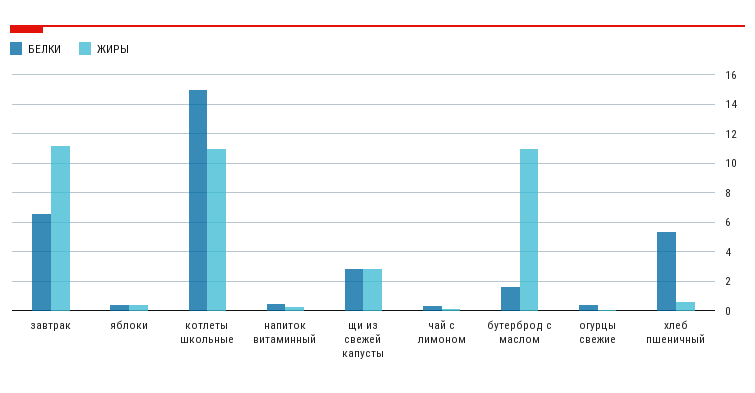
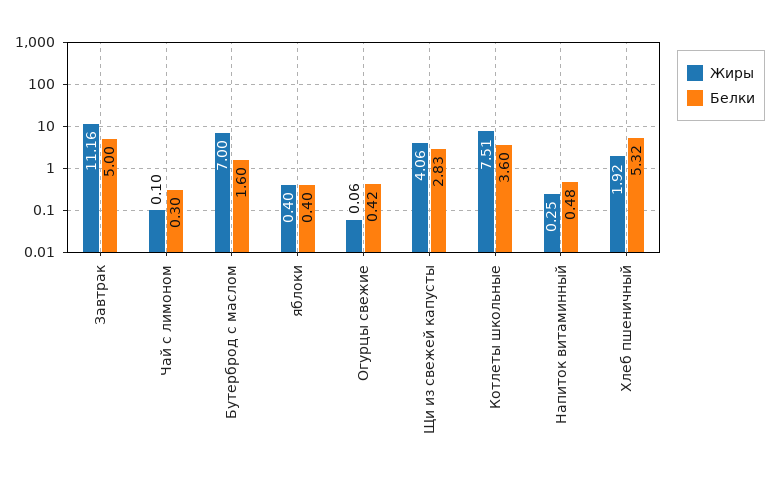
  {
    "БЕЛКИ": {
-     "завтрак": 6.5,
+     "завтрак": 5,
      "яблоки": 0.4,
-     "котлеты школьные": 15,
+     "котлеты школьные": 3.6,
      "напиток витаминный": 0.48,
      "щи из свежей капусты": 2.83,
      "чай с лимоном": 0.3,
      "бутерброд с маслом": 1.6,
      "огурцы свежие": 0.42,
      "хлеб пшеничный": 5.32
    },
    "ЖИРЫ": {
      "завтрак": 11.16,
      "яблоки": 0.4,
-     "котлеты школьные": 11,
+     "котлеты школьные": 7.51,
      "напиток витаминный": 0.25,
-     "щи из свежей капусты": 3,
+     "щи из свежей капусты": 4.06,
      "чай с лимоном": 0.1,
-     "бутерброд с маслом": 11,
+     "бутерброд с маслом": 7,
      "огурцы свежие": 0.06,
-     "хлеб пшеничный": 0.5
+     "хлеб пшеничный": 1.92
    }
  }

